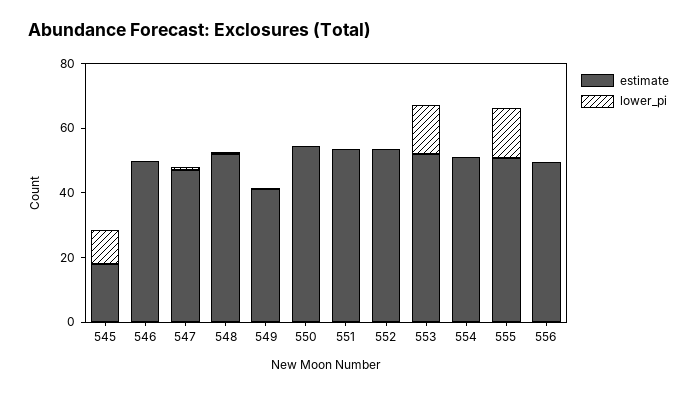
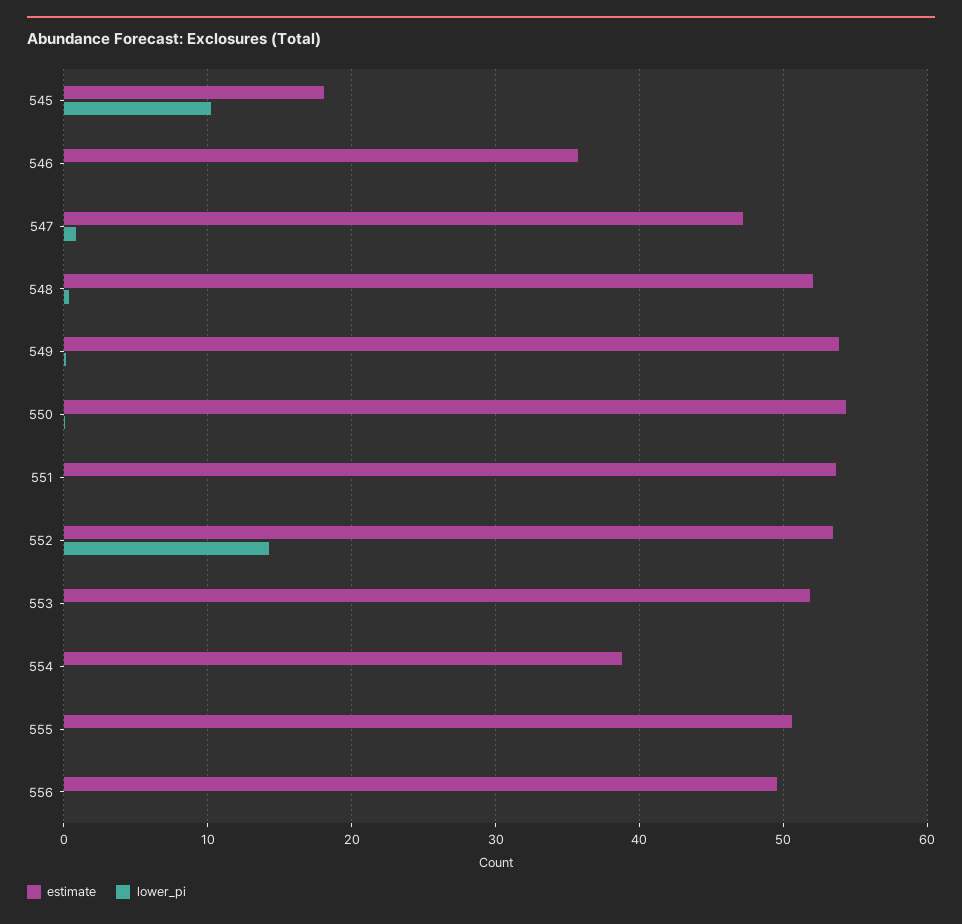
  {
    "estimate": {
      "545": 18,
-     "546": 50,
+     "546": 36,
      "547": 47,
      "548": 52,
-     "549": 40,
+     "549": 54,
      "550": 54,
      "551": 54,
      "552": 53,
      "553": 52,
-     "554": 50,
+     "554": 39,
      "555": 51,
      "556": 50
    },
    "lower_pi": {
      "545": 10,
      "546": 0,
      "547": 1,
      "548": 0,
      "549": 0,
      "550": 0,
      "551": 0,
-     "552": 0,
+     "552": 14,
-     "553": 15,
+     "553": 0,
      "554": 0,
-     "555": 15,
+     "555": 0,
      "556": 0
    }
  }

